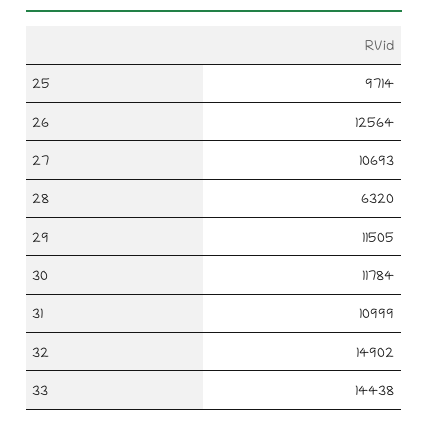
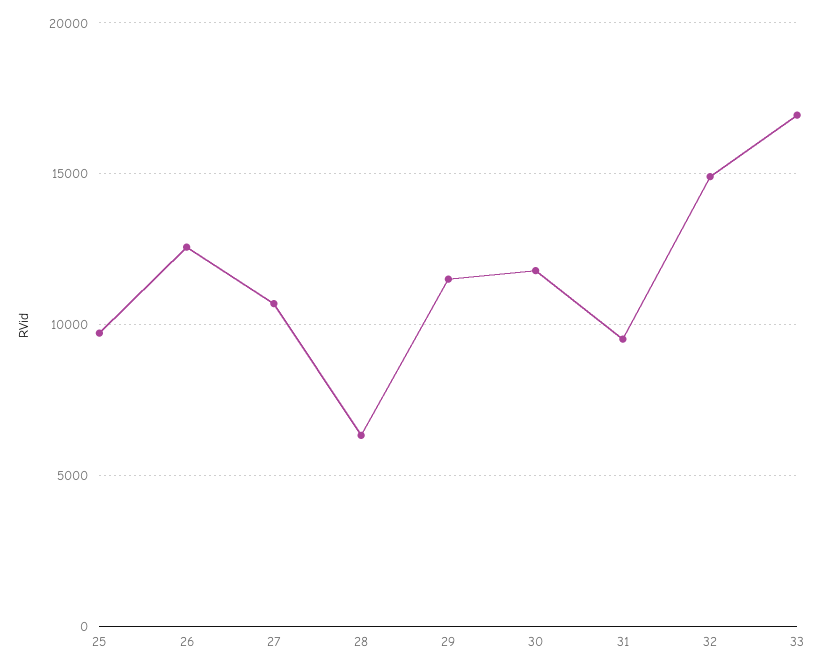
  {
    "25": 9714,
    "26": 12564,
    "27": 10693,
    "28": 6320,
    "29": 11505,
    "30": 11784,
-   "31": 10999,
+   "31": 9500,
    "32": 14902,
-   "33": 14438
+   "33": 17000
  }

